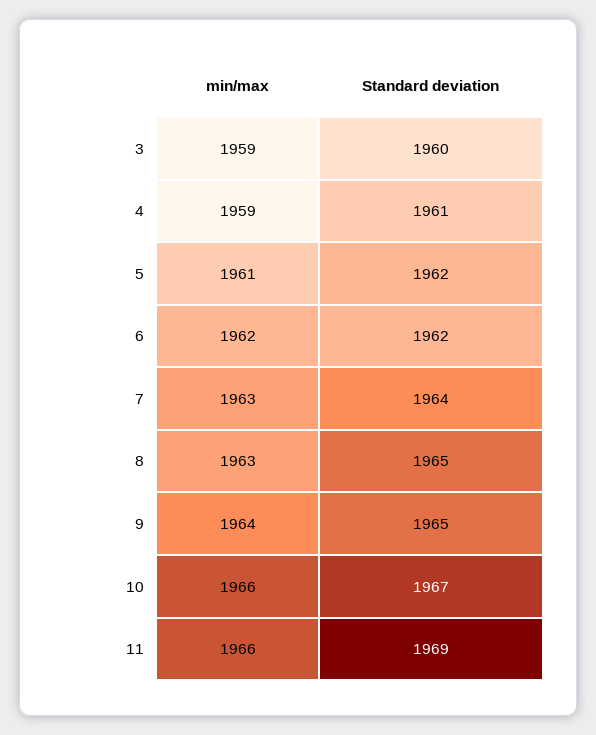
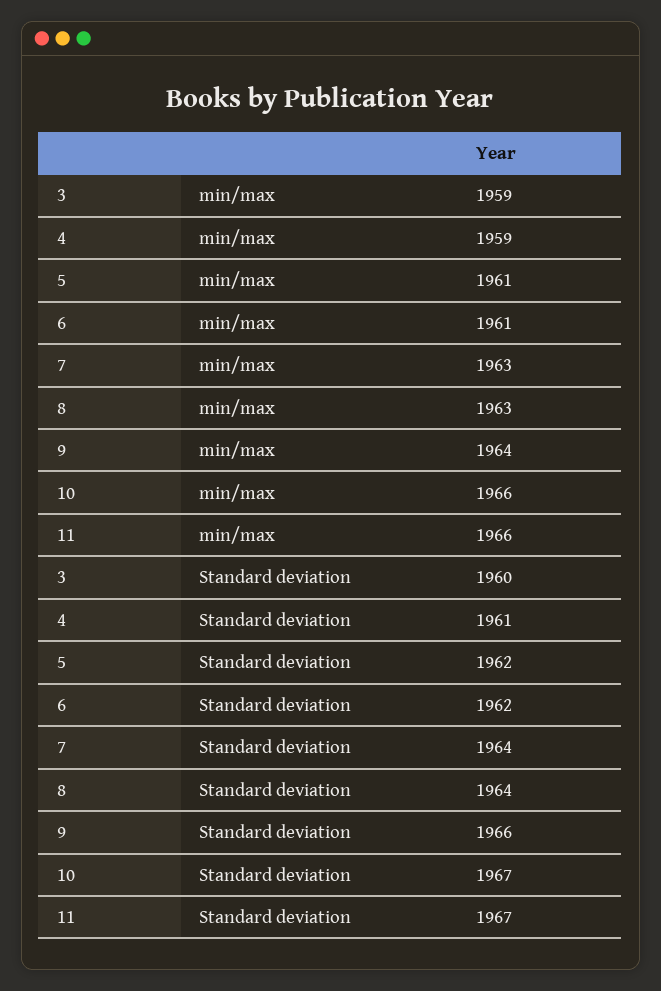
  {
    "min/max": {
      "3": 1959,
      "4": 1959,
      "5": 1961,
-     "6": 1962,
+     "6": 1961,
      "7": 1963,
      "8": 1963,
      "9": 1964,
      "10": 1966,
      "11": 1966
    },
    "Standard deviation": {
      "3": 1960,
      "4": 1961,
      "5": 1962,
      "6": 1962,
      "7": 1964,
-     "8": 1965,
+     "8": 1964,
-     "9": 1965,
+     "9": 1966,
      "10": 1967,
-     "11": 1969
+     "11": 1967
    }
  }

